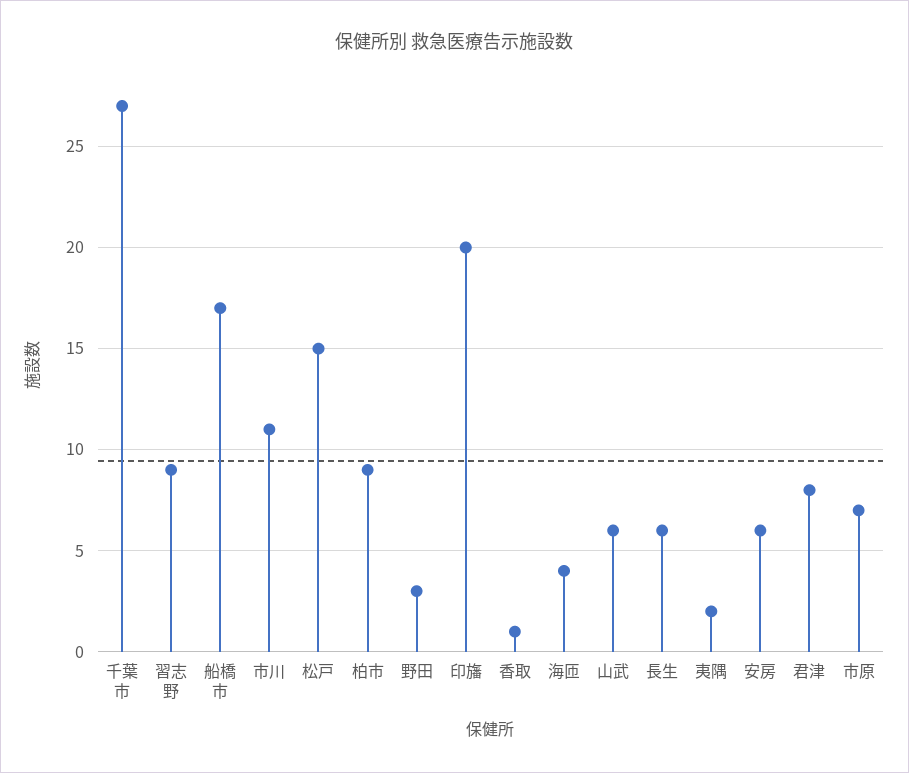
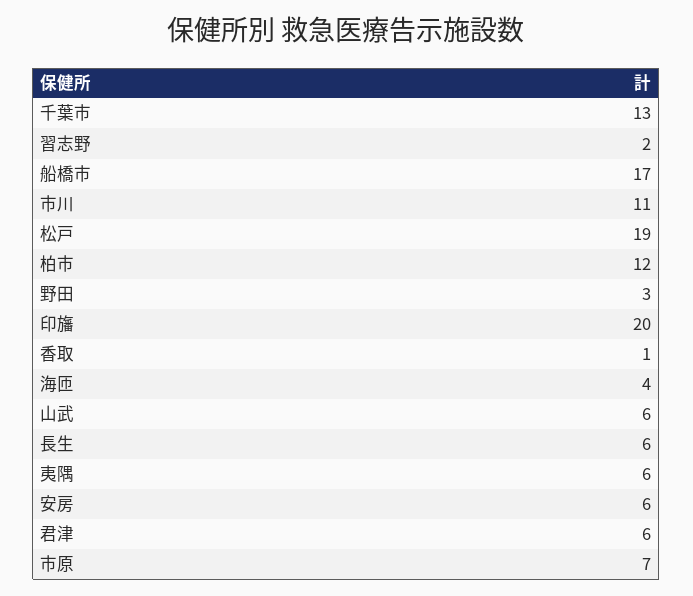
  {
-   "千葉市": 27,
+   "千葉市": 13,
-   "習志野": 9,
+   "習志野": 2,
    "船橋市": 17,
    "市川": 11,
-   "松戸": 15,
+   "松戸": 19,
-   "柏市": 9,
+   "柏市": 12,
    "野田": 3,
    "印旛": 20,
    "香取": 1,
    "海匝": 4,
    "山武": 6,
    "長生": 6,
-   "夷隅": 2,
+   "夷隅": 6,
    "安房": 6,
-   "君津": 8,
+   "君津": 6,
    "市原": 7
  }

